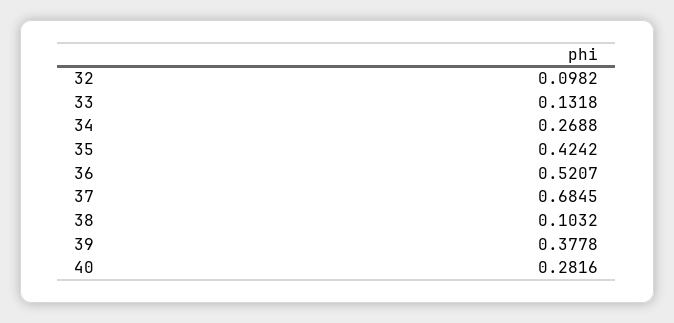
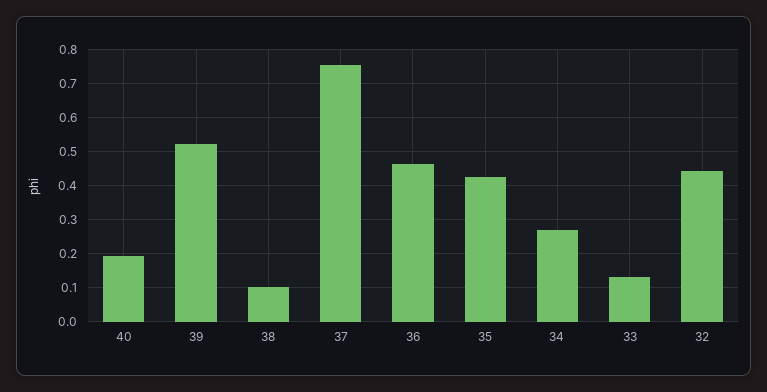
  {
-   "32": 0.0982,
+   "32": 0.44,
    "33": 0.1318,
    "34": 0.2688,
    "35": 0.4242,
-   "36": 0.5207,
+   "36": 0.46,
-   "37": 0.6845,
+   "37": 0.76,
    "38": 0.1032,
-   "39": 0.3778,
+   "39": 0.52,
-   "40": 0.2816
+   "40": 0.2
  }

